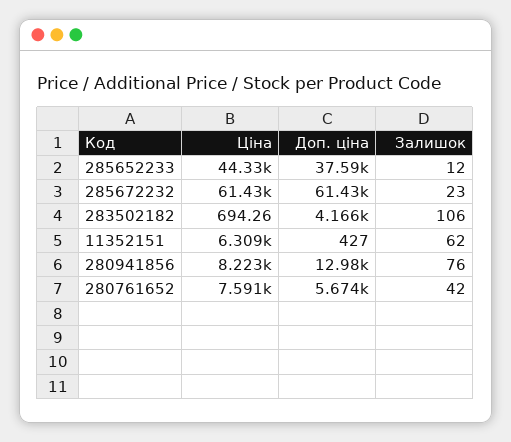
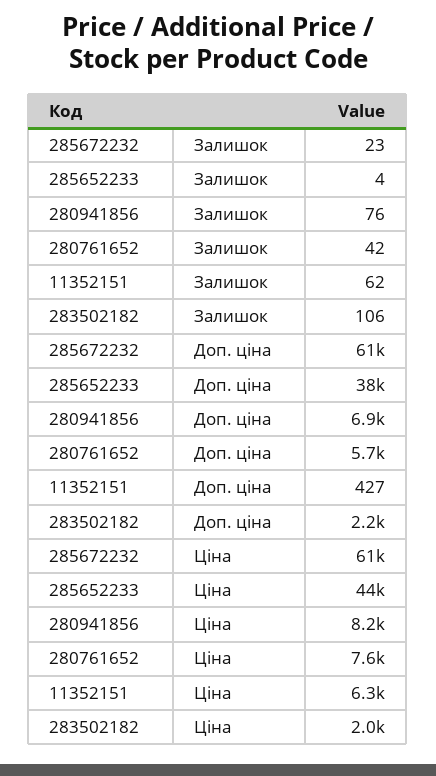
  {
    "Ціна": {
      "285652233": 44330,
      "285672232": 61430,
-     "283502182": 694.26,
+     "283502182": 2000,
      "11352151": 6309,
      "280941856": 8223,
      "280761652": 7591
    },
    "Доп. ціна": {
      "285652233": 37590,
      "285672232": 61430,
-     "283502182": 4166,
+     "283502182": 2200,
      "11352151": 427,
-     "280941856": 12980,
+     "280941856": 6900,
      "280761652": 5674
    },
    "Залишок": {
-     "285652233": 12,
+     "285652233": 4,
      "285672232": 23,
      "283502182": 106,
      "11352151": 62,
      "280941856": 76,
      "280761652": 42
    }
  }

